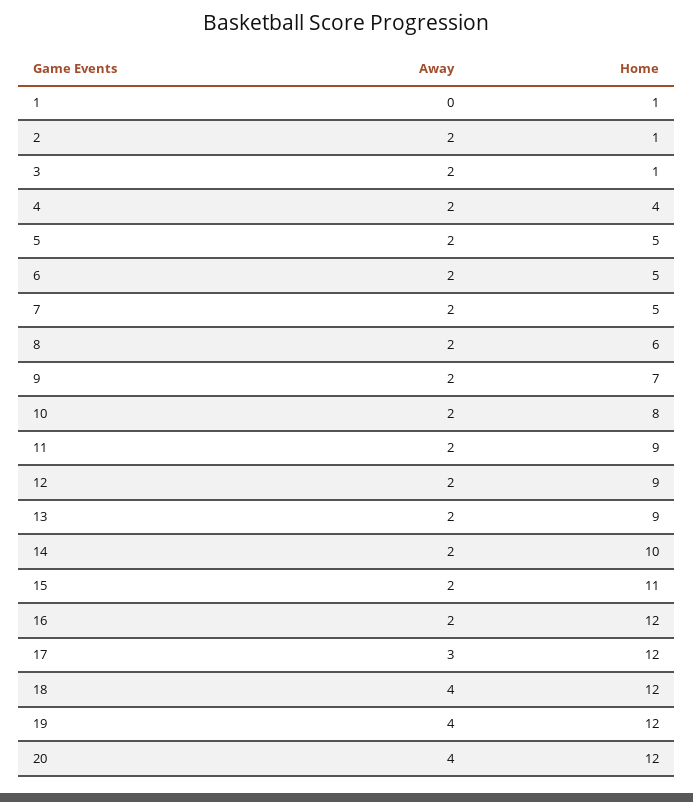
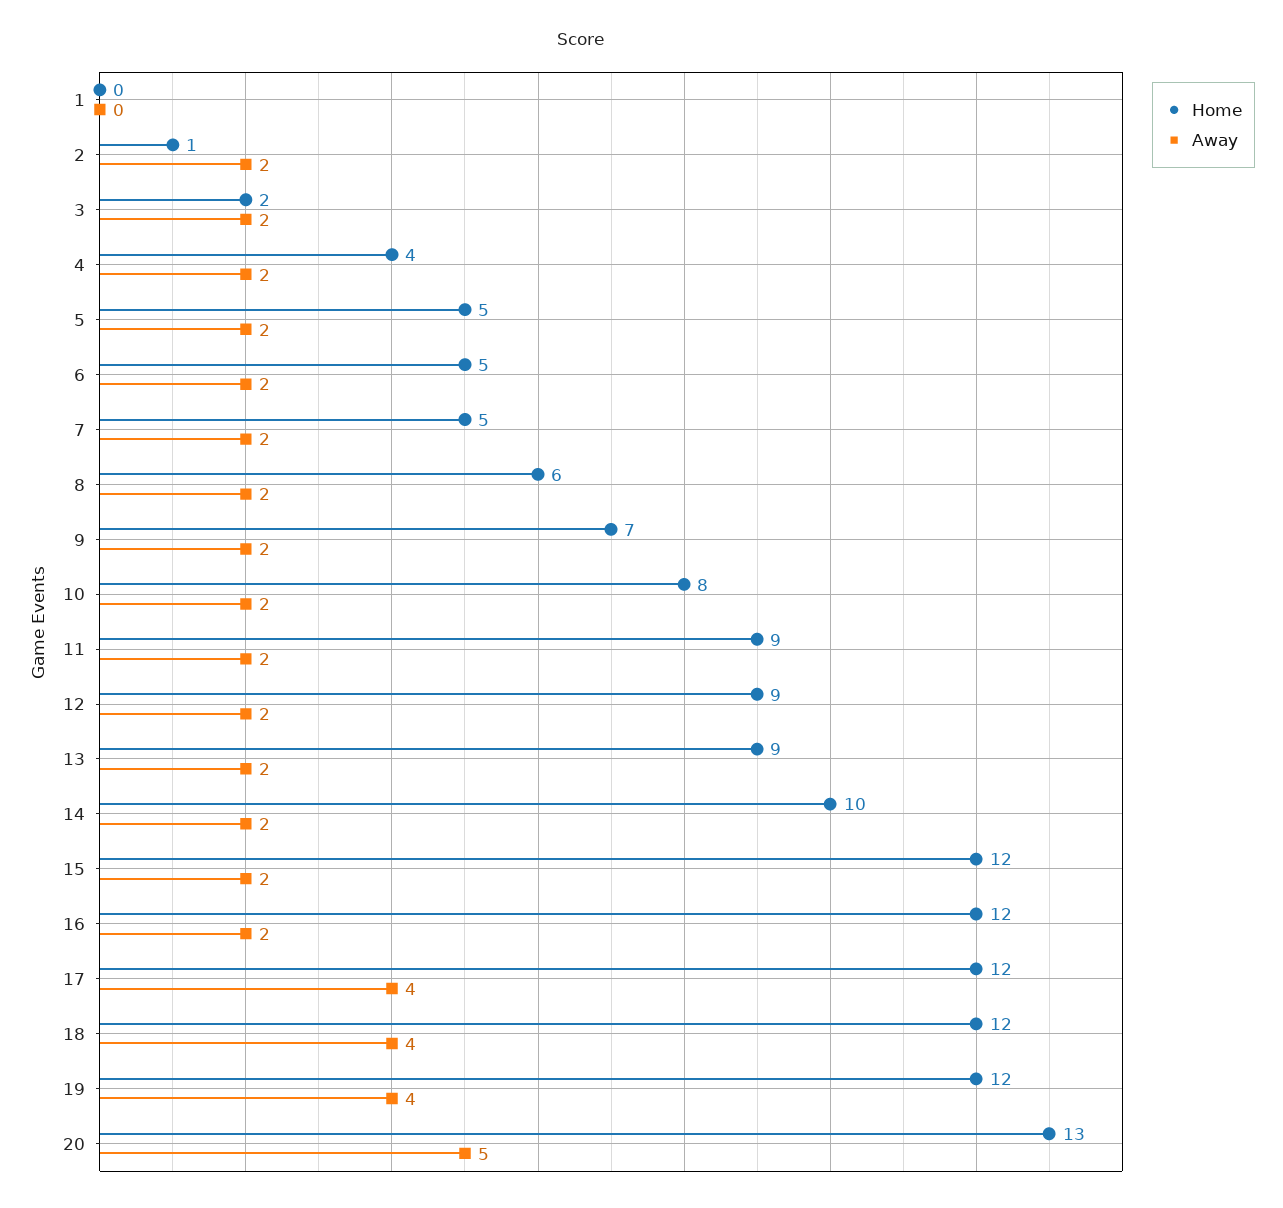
  {
    "Away": {
      "1": 0,
      "2": 2,
      "3": 2,
      "4": 2,
      "5": 2,
      "6": 2,
      "7": 2,
      "8": 2,
      "9": 2,
      "10": 2,
      "11": 2,
      "12": 2,
      "13": 2,
      "14": 2,
      "15": 2,
      "16": 2,
-     "17": 3,
+     "17": 4,
      "18": 4,
      "19": 4,
-     "20": 4
+     "20": 5
    },
    "Home": {
-     "1": 1,
+     "1": 0,
      "2": 1,
-     "3": 1,
+     "3": 2,
      "4": 4,
      "5": 5,
      "6": 5,
      "7": 5,
      "8": 6,
      "9": 7,
      "10": 8,
      "11": 9,
      "12": 9,
      "13": 9,
      "14": 10,
-     "15": 11,
+     "15": 12,
      "16": 12,
      "17": 12,
      "18": 12,
      "19": 12,
-     "20": 12
+     "20": 13
    }
  }

